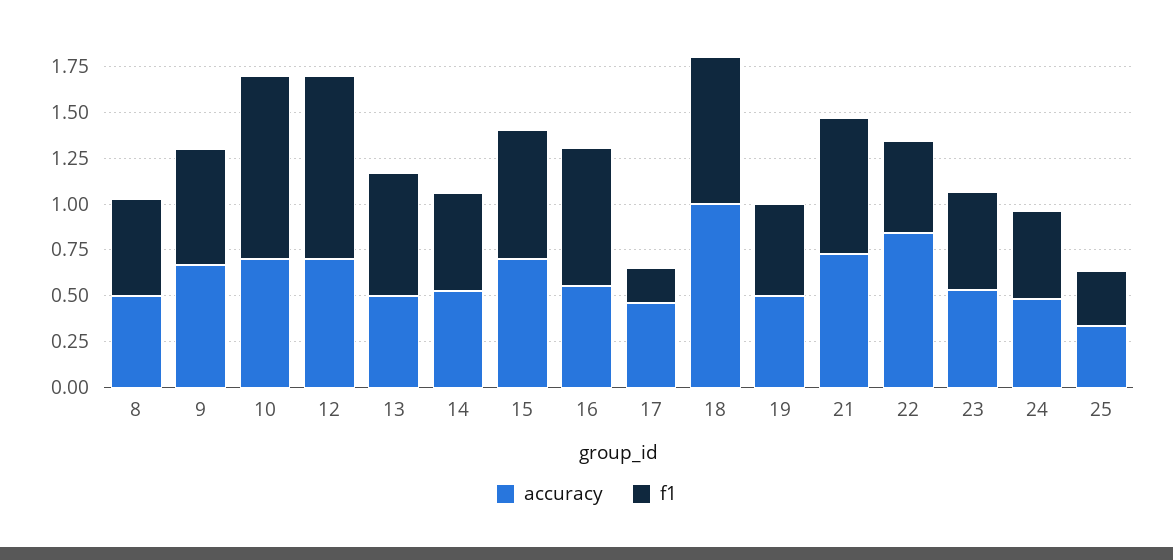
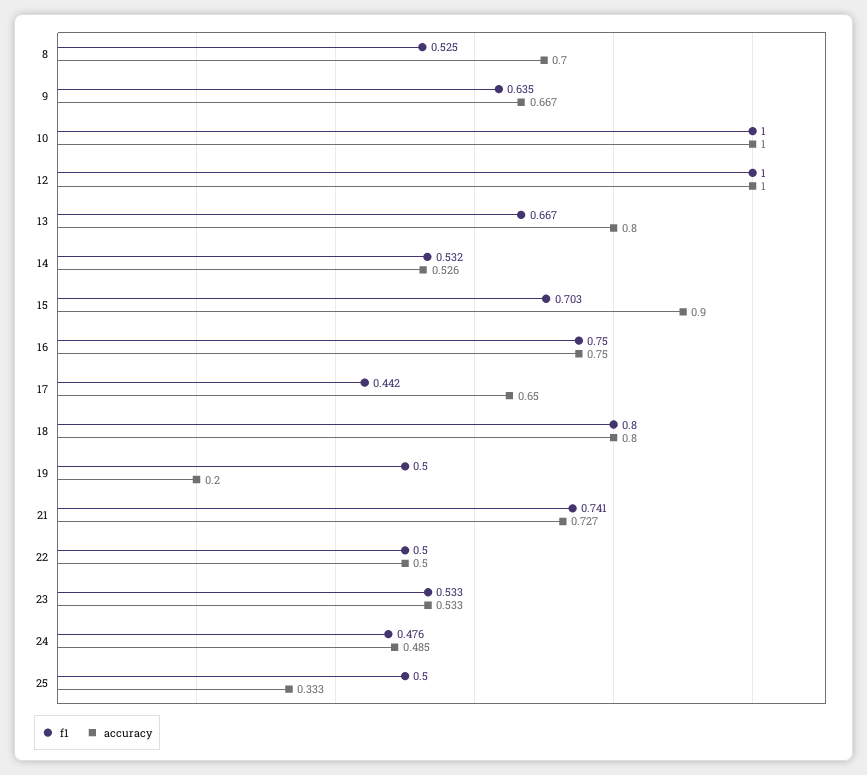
  {
    "accuracy": {
-     "8": 0.5,
+     "8": 0.7,
      "9": 0.667,
-     "10": 0.7,
+     "10": 1,
-     "12": 0.7,
+     "12": 1,
-     "13": 0.5,
+     "13": 0.8,
      "14": 0.526,
-     "15": 0.7,
+     "15": 0.9,
-     "16": 0.55,
+     "16": 0.75,
-     "17": 0.45,
+     "17": 0.65,
-     "18": 1,
+     "18": 0.8,
-     "19": 0.5,
+     "19": 0.2,
      "21": 0.727,
-     "22": 0.85,
+     "22": 0.5,
      "23": 0.533,
      "24": 0.485,
      "25": 0.333
    },
    "f1": {
      "8": 0.525,
      "9": 0.635,
      "10": 1,
      "12": 1,
      "13": 0.667,
      "14": 0.532,
      "15": 0.703,
      "16": 0.75,
-     "17": 0.2,
+     "17": 0.442,
      "18": 0.8,
      "19": 0.5,
      "21": 0.741,
      "22": 0.5,
      "23": 0.533,
      "24": 0.476,
-     "25": 0.3
+     "25": 0.5
    }
  }

